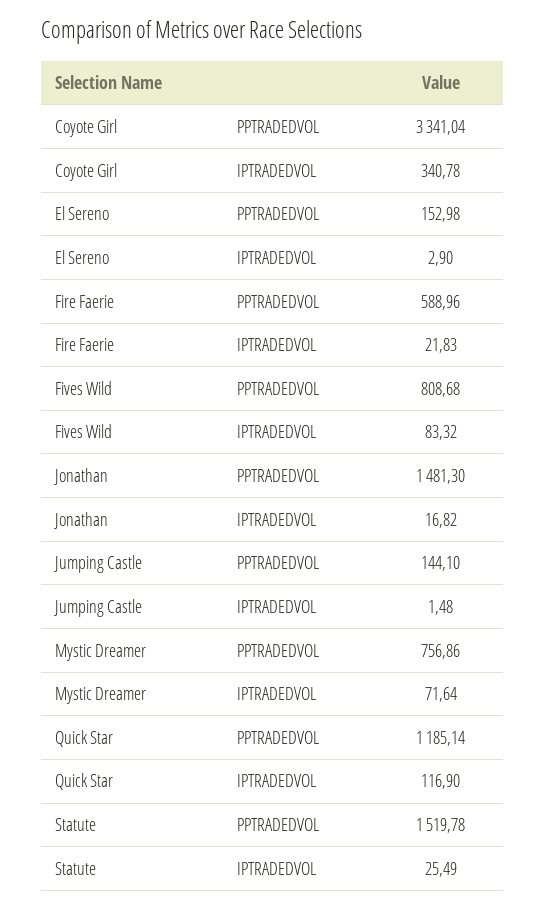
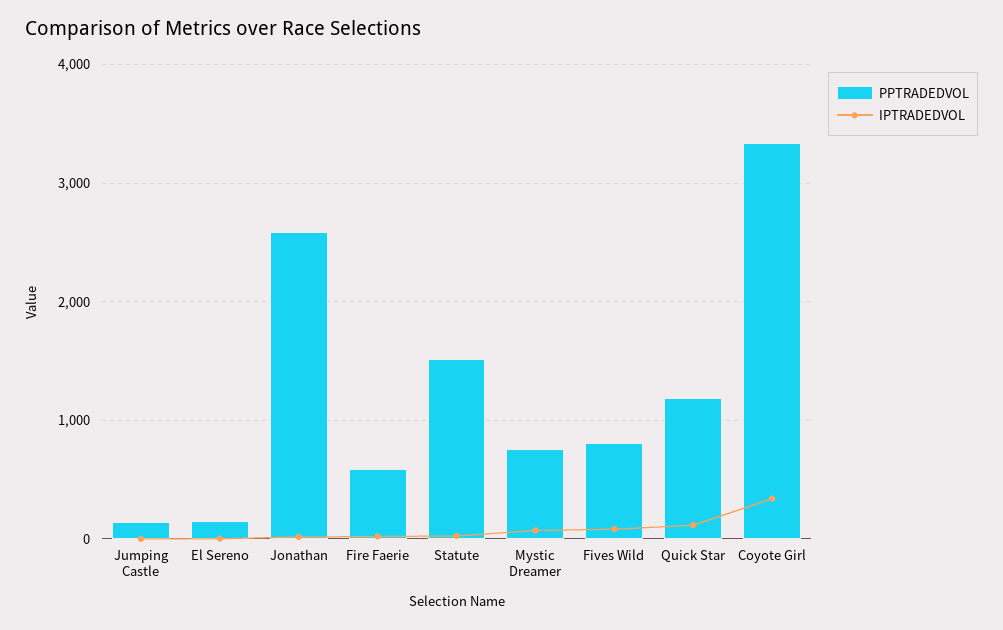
  {
    "PPTRADEDVOL": {
      "Coyote Girl": 3341.04,
      "El Sereno": 152.98,
      "Fire Faerie": 588.96,
      "Fives Wild": 808.68,
-     "Jonathan": 1481.3,
+     "Jonathan": 2600,
      "Jumping Castle": 144.1,
      "Mystic Dreamer": 756.86,
      "Quick Star": 1185.14,
      "Statute": 1519.78
    },
    "IPTRADEDVOL": {
      "Coyote Girl": 340.78,
      "El Sereno": 2.9,
      "Fire Faerie": 21.83,
      "Fives Wild": 83.32,
      "Jonathan": 16.82,
      "Jumping Castle": 1.48,
      "Mystic Dreamer": 71.64,
      "Quick Star": 116.9,
      "Statute": 25.49
    }
  }

